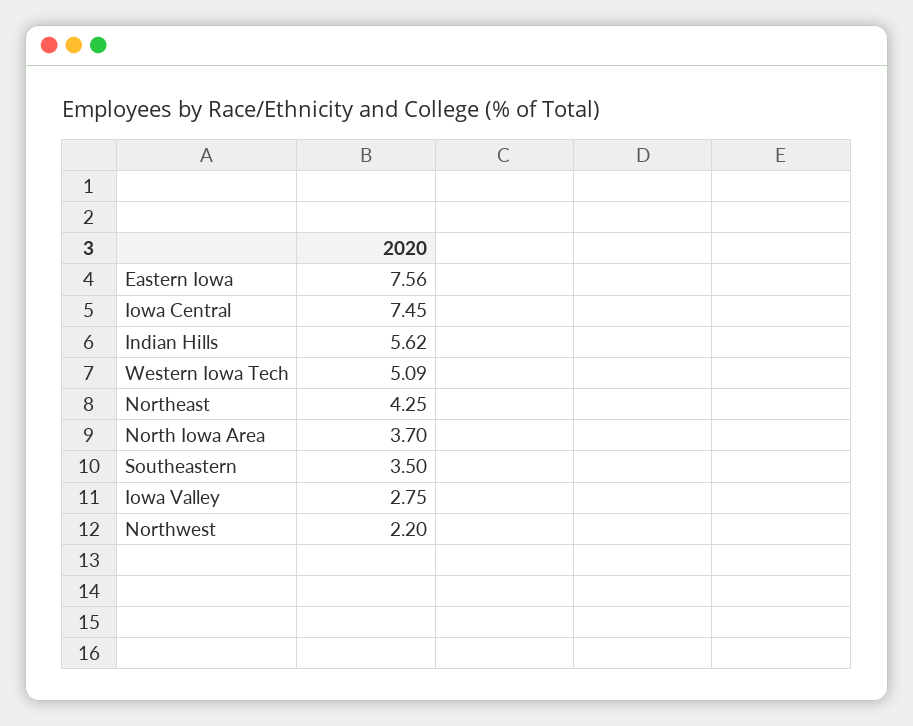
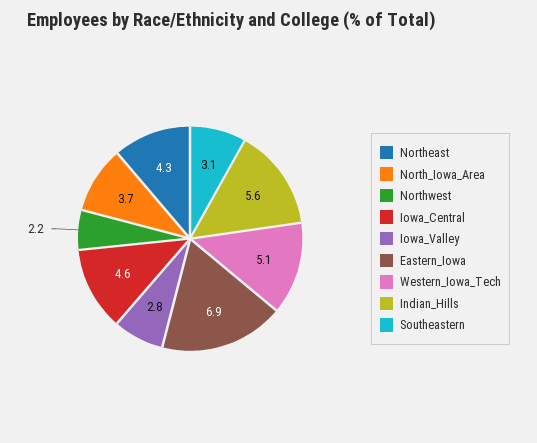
  {
-   "Eastern Iowa": 7.56,
+   "Eastern Iowa": 6.9,
-   "Iowa Central": 7.45,
+   "Iowa Central": 4.6,
    "Indian Hills": 5.62,
    "Western Iowa Tech": 5.09,
    "Northeast": 4.25,
    "North Iowa Area": 3.7,
-   "Southeastern": 3.5,
+   "Southeastern": 3.1,
    "Iowa Valley": 2.75,
    "Northwest": 2.2
  }

